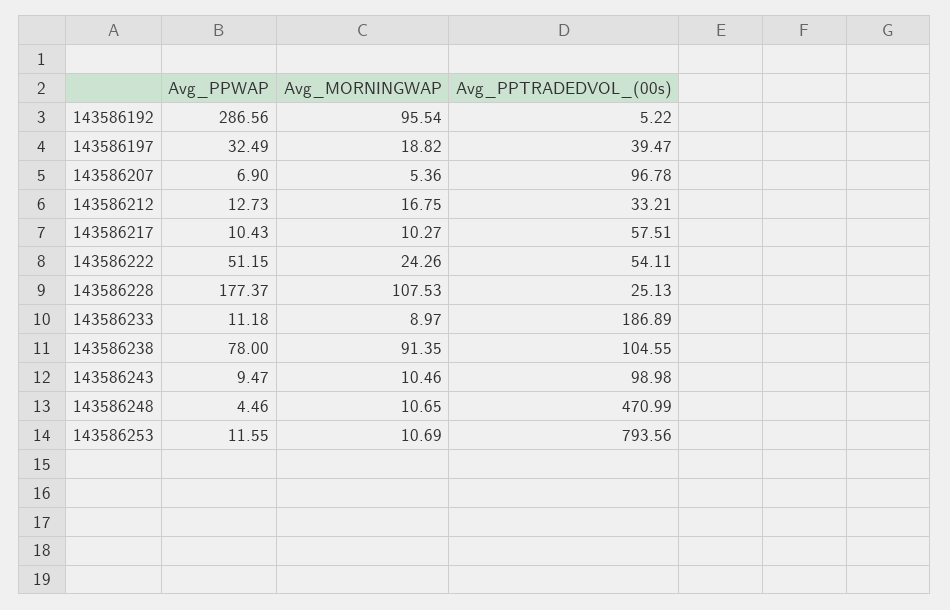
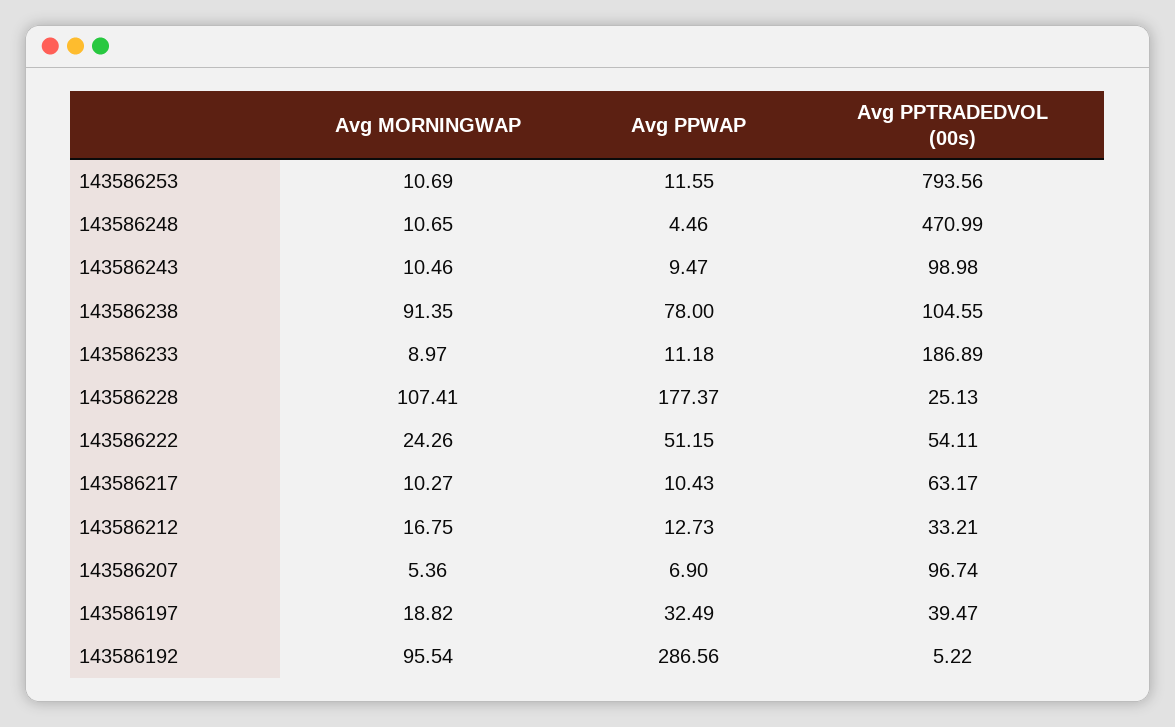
  {
    "Avg_PPWAP": {
      "143586192": 286.56,
      "143586197": 32.49,
      "143586207": 6.9,
      "143586212": 12.73,
      "143586217": 10.43,
      "143586222": 51.15,
      "143586228": 177.37,
      "143586233": 11.18,
      "143586238": 78,
      "143586243": 9.47,
      "143586248": 4.46,
      "143586253": 11.55
    },
    "Avg_MORNINGWAP": {
      "143586192": 95.54,
      "143586197": 18.82,
      "143586207": 5.36,
      "143586212": 16.75,
      "143586217": 10.27,
      "143586222": 24.26,
-     "143586228": 107.53,
+     "143586228": 107.41,
      "143586233": 8.97,
      "143586238": 91.35,
      "143586243": 10.46,
      "143586248": 10.65,
      "143586253": 10.69
    },
    "Avg_PPTRADEDVOL_(00s)": {
      "143586192": 5.22,
      "143586197": 39.47,
-     "143586207": 96.78,
+     "143586207": 96.74,
      "143586212": 33.21,
-     "143586217": 57.51,
+     "143586217": 63.17,
      "143586222": 54.11,
      "143586228": 25.13,
      "143586233": 186.89,
      "143586238": 104.55,
      "143586243": 98.98,
      "143586248": 470.99,
      "143586253": 793.56
    }
  }

